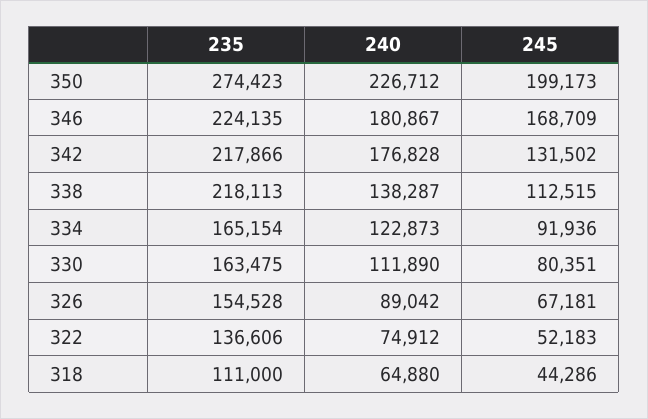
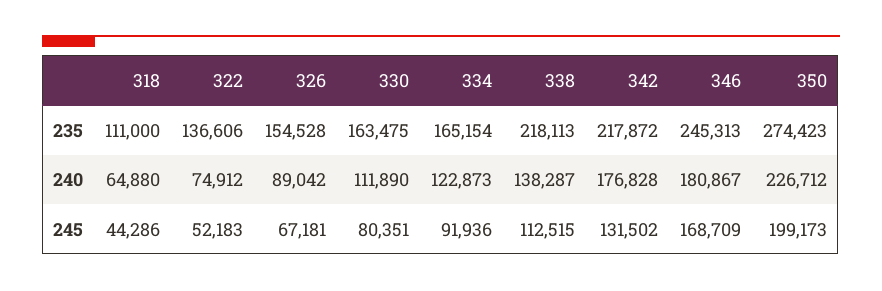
  {
    "235": {
      "350": 274423,
-     "346": 224135,
+     "346": 245313,
-     "342": 217866,
+     "342": 217872,
      "338": 218113,
      "334": 165154,
      "330": 163475,
      "326": 154528,
      "322": 136606,
      "318": 111000
    },
    "240": {
      "350": 226712,
      "346": 180867,
      "342": 176828,
      "338": 138287,
      "334": 122873,
      "330": 111890,
      "326": 89042,
      "322": 74912,
      "318": 64880
    },
    "245": {
      "350": 199173,
      "346": 168709,
      "342": 131502,
      "338": 112515,
      "334": 91936,
      "330": 80351,
      "326": 67181,
      "322": 52183,
      "318": 44286
    }
  }

